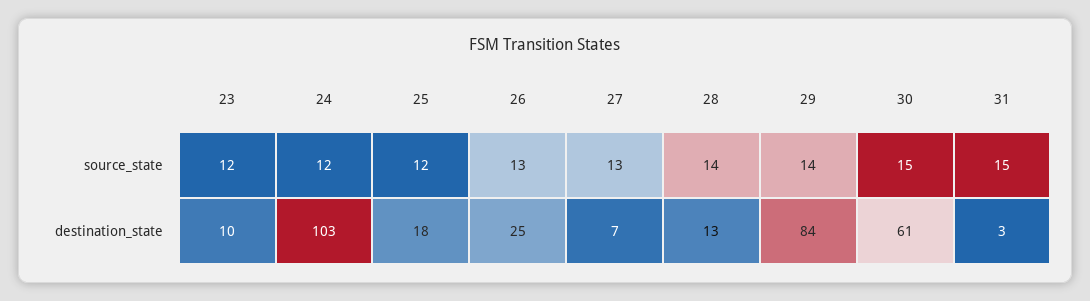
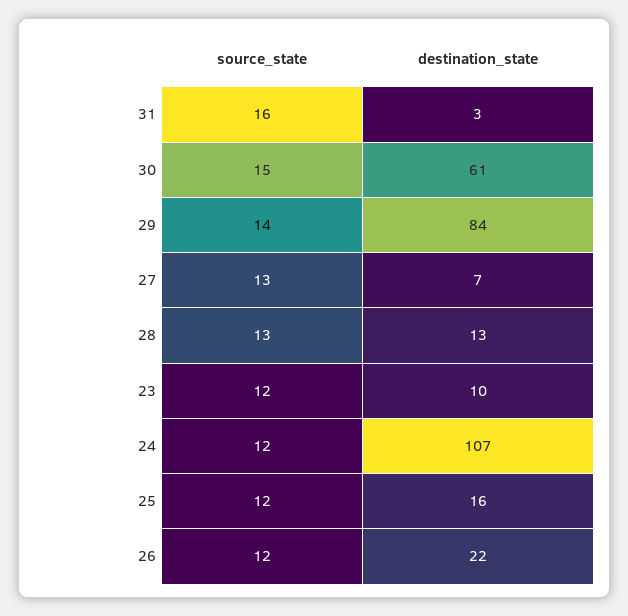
  {
    "23": {
      "source_state": 12,
      "destination_state": 10
    },
    "24": {
      "source_state": 12,
-     "destination_state": 103
+     "destination_state": 107
    },
    "25": {
      "source_state": 12,
-     "destination_state": 18
+     "destination_state": 16
    },
    "26": {
-     "source_state": 13,
+     "source_state": 12,
-     "destination_state": 25
+     "destination_state": 22
    },
    "27": {
      "source_state": 13,
      "destination_state": 7
    },
    "28": {
-     "source_state": 14,
+     "source_state": 13,
      "destination_state": 13
    },
    "29": {
      "source_state": 14,
      "destination_state": 84
    },
    "30": {
      "source_state": 15,
      "destination_state": 61
    },
    "31": {
-     "source_state": 15,
+     "source_state": 16,
      "destination_state": 3
    }
  }

